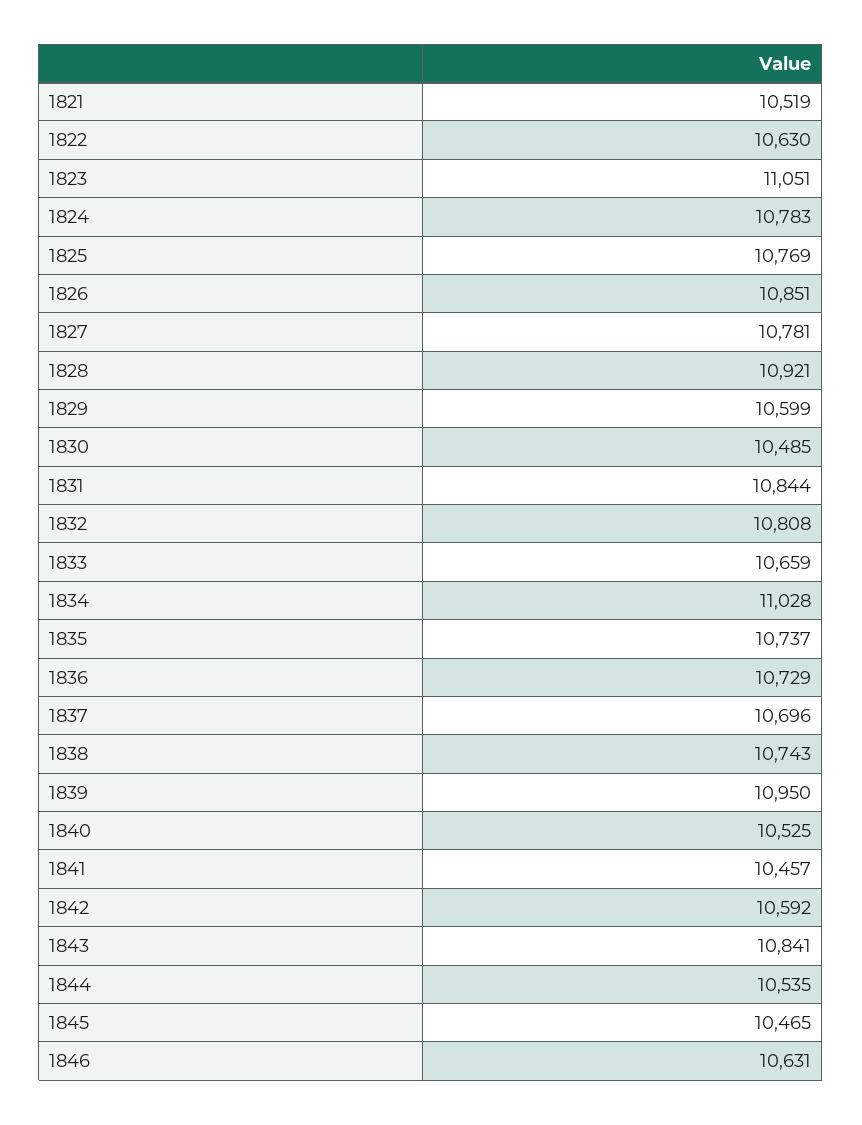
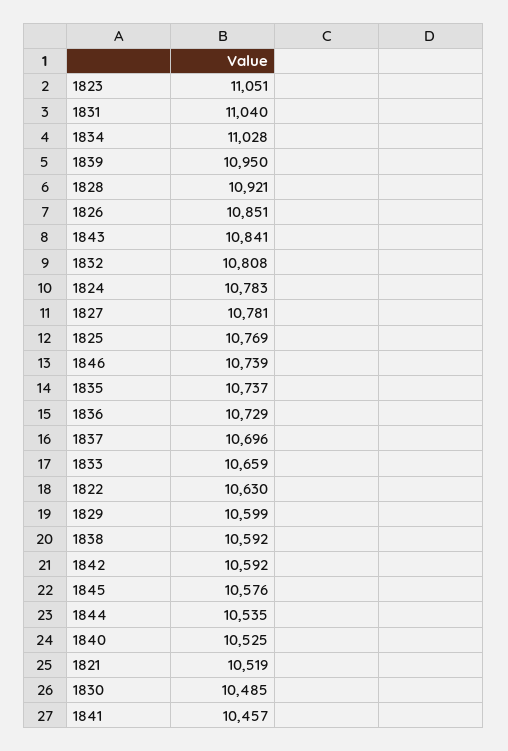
  {
    "1821": 10519,
    "1822": 10630,
    "1823": 11051,
    "1824": 10783,
    "1825": 10769,
    "1826": 10851,
    "1827": 10781,
    "1828": 10921,
    "1829": 10599,
    "1830": 10485,
-   "1831": 10844,
+   "1831": 11040,
    "1832": 10808,
    "1833": 10659,
    "1834": 11028,
    "1835": 10737,
    "1836": 10729,
    "1837": 10696,
-   "1838": 10743,
+   "1838": 10592,
    "1839": 10950,
    "1840": 10525,
    "1841": 10457,
    "1842": 10592,
    "1843": 10841,
    "1844": 10535,
-   "1845": 10465,
+   "1845": 10576,
-   "1846": 10631
+   "1846": 10739
  }

